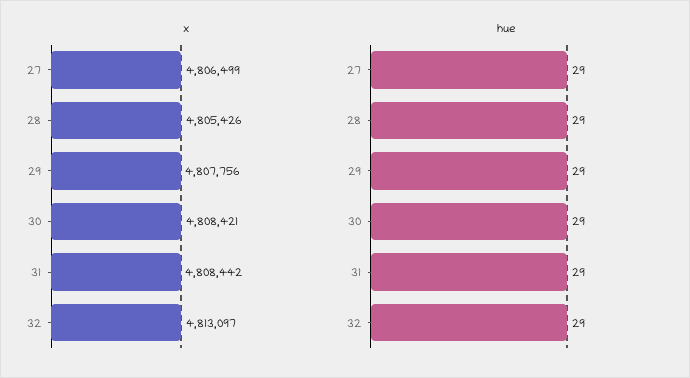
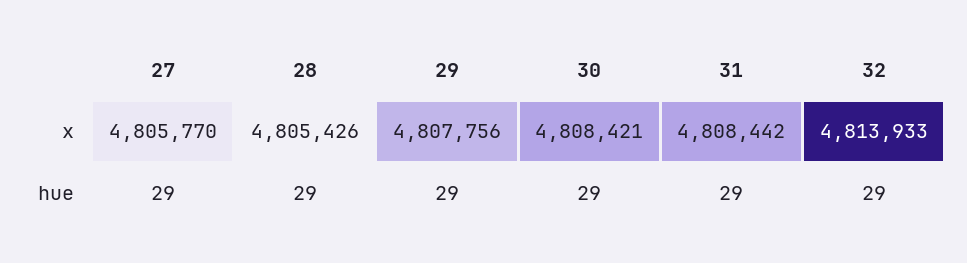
  {
    "x": {
-     "27": 4806499,
+     "27": 4805770,
      "28": 4805426,
      "29": 4807756,
      "30": 4808421,
      "31": 4808442,
-     "32": 4813097
+     "32": 4813933
    },
    "hue": {
      "27": 29,
      "28": 29,
      "29": 29,
      "30": 29,
      "31": 29,
      "32": 29
    }
  }

